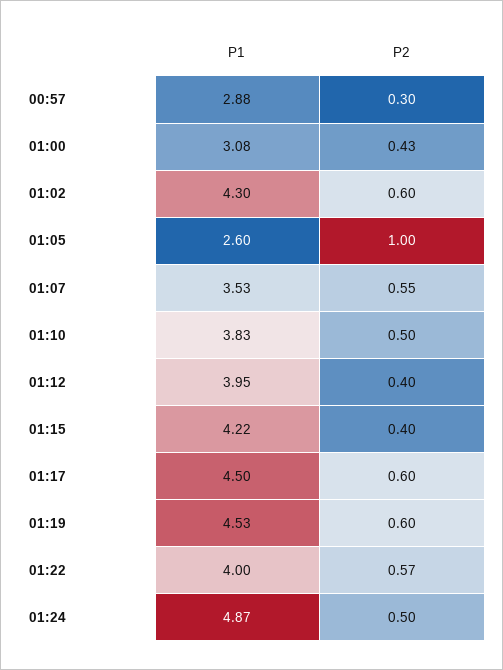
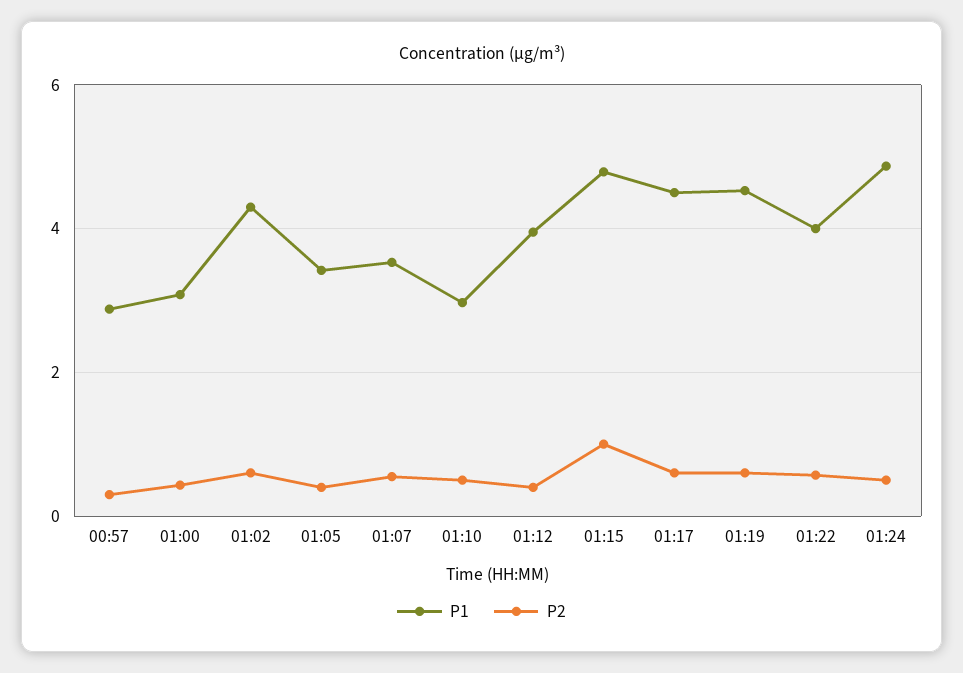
  {
    "P1": {
      "00:57": 2.88,
      "01:00": 3.08,
      "01:02": 4.3,
-     "01:05": 2.6,
+     "01:05": 3.4,
      "01:07": 3.53,
-     "01:10": 3.83,
+     "01:10": 3,
      "01:12": 3.95,
-     "01:15": 4.22,
+     "01:15": 4.8,
      "01:17": 4.5,
      "01:19": 4.53,
      "01:22": 4,
      "01:24": 4.87
    },
    "P2": {
      "00:57": 0.3,
      "01:00": 0.43,
      "01:02": 0.6,
-     "01:05": 1,
+     "01:05": 0.4,
      "01:07": 0.55,
      "01:10": 0.5,
      "01:12": 0.4,
-     "01:15": 0.4,
+     "01:15": 1,
      "01:17": 0.6,
      "01:19": 0.6,
      "01:22": 0.57,
      "01:24": 0.5
    }
  }

